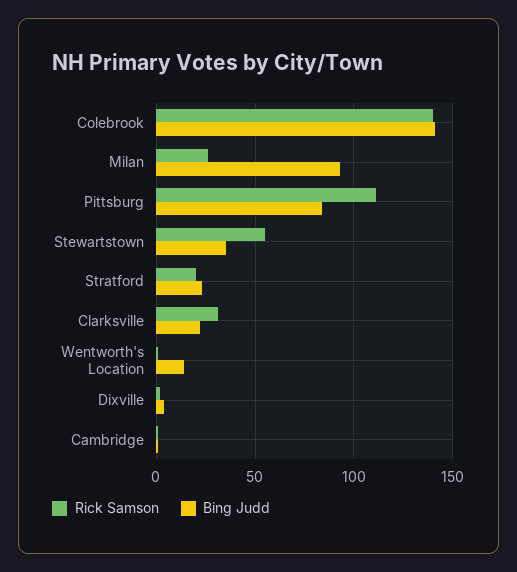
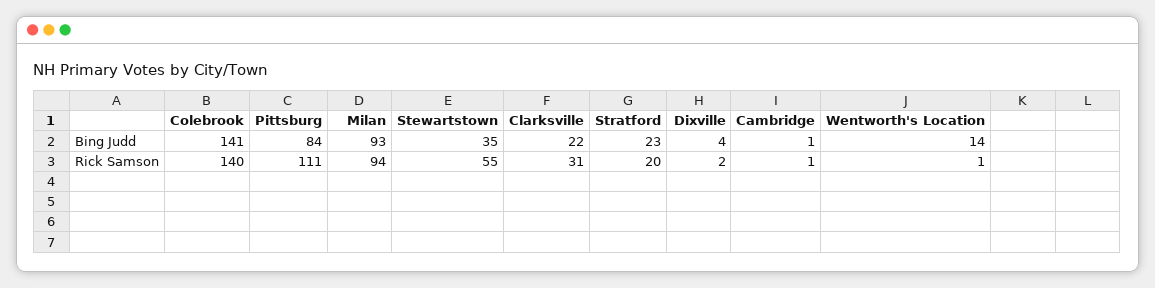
  {
    "Rick Samson": {
      "Colebrook": 140,
-     "Milan": 25,
+     "Milan": 94,
      "Pittsburg": 111,
      "Stewartstown": 55,
      "Stratford": 20,
      "Clarksville": 31,
      "Wentworth's Location": 1,
      "Dixville": 2,
      "Cambridge": 1
    },
    "Bing Judd": {
      "Colebrook": 141,
      "Milan": 93,
      "Pittsburg": 84,
      "Stewartstown": 35,
      "Stratford": 23,
      "Clarksville": 22,
      "Wentworth's Location": 14,
      "Dixville": 4,
      "Cambridge": 1
    }
  }

